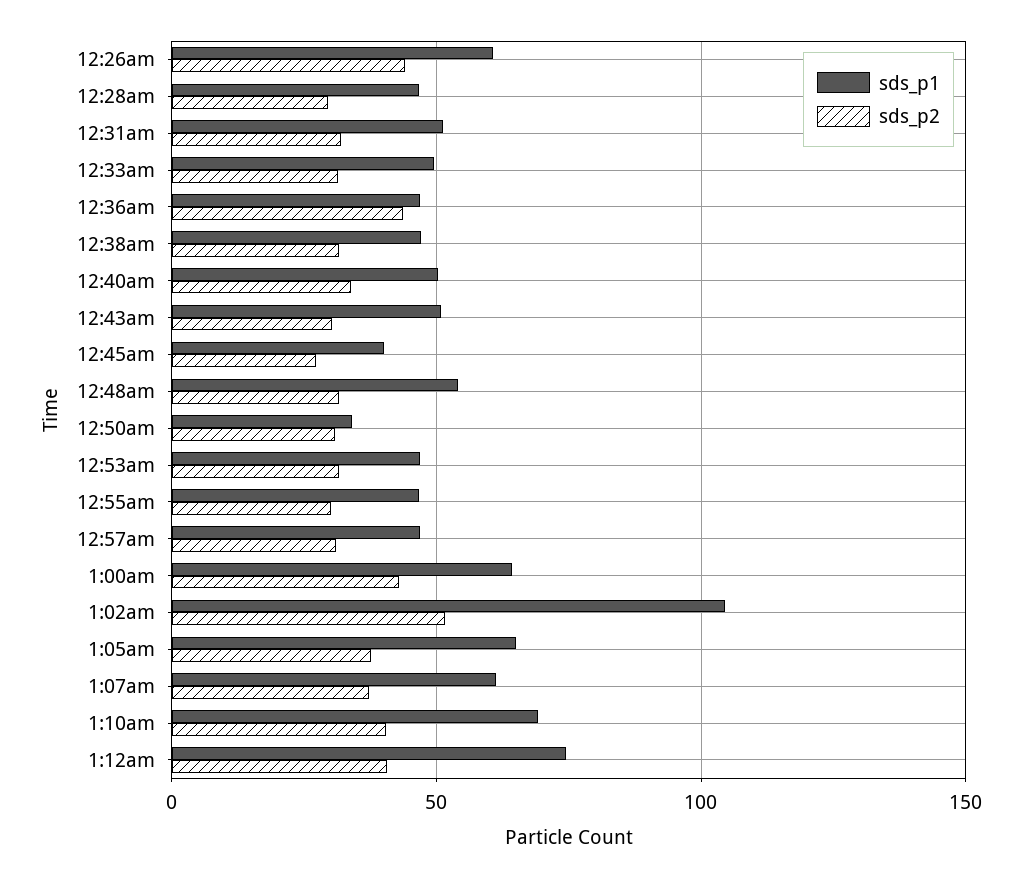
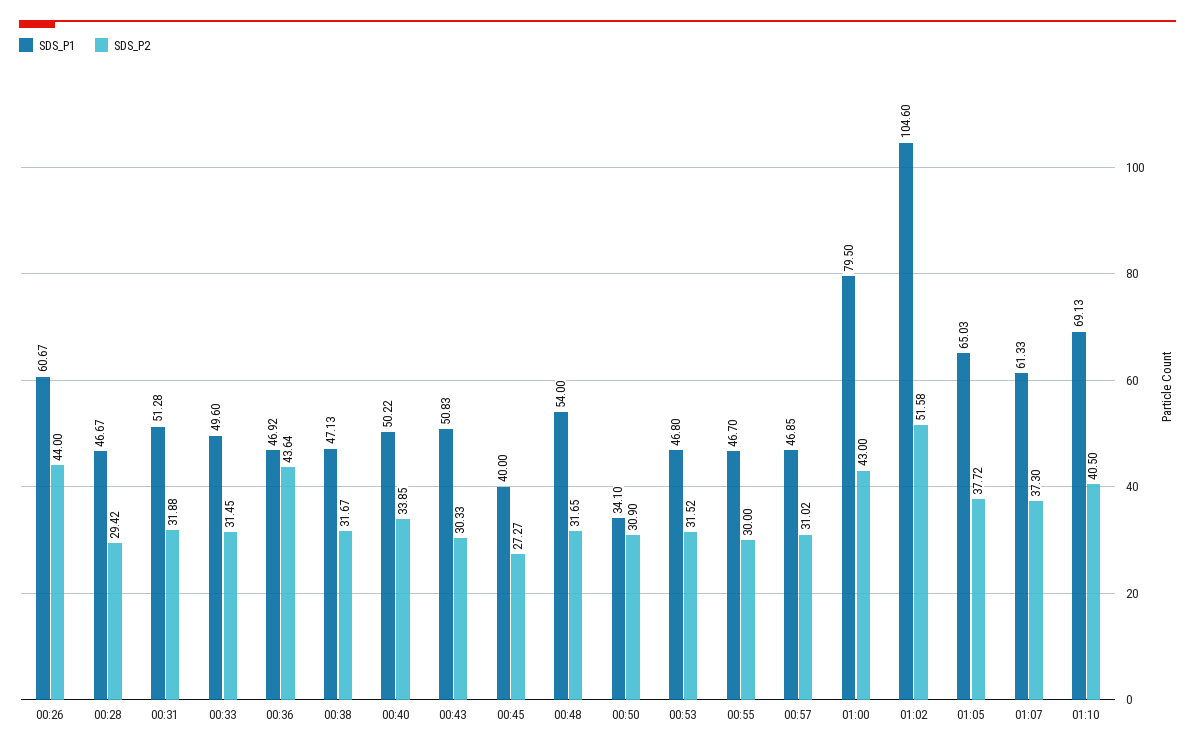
  {
    "sds_p1": {
      "12:26am": 60.67,
      "12:28am": 46.67,
      "12:31am": 51.28,
      "12:33am": 49.6,
      "12:36am": 46.92,
      "12:38am": 47.13,
      "12:40am": 50.22,
      "12:43am": 50.83,
      "12:45am": 40,
      "12:48am": 54,
      "12:50am": 34.1,
      "12:53am": 46.8,
      "12:55am": 46.7,
      "12:57am": 46.85,
-     "1:00am": 65,
+     "1:00am": 79.5,
      "1:02am": 104.6,
      "1:05am": 65.03,
      "1:07am": 61.33,
-     "1:10am": 69.13,
+     "1:10am": 69.13
-     "1:12am": 75
    },
    "sds_p2": {
      "12:26am": 44,
      "12:28am": 29.42,
      "12:31am": 31.88,
      "12:33am": 31.45,
      "12:36am": 43.64,
      "12:38am": 31.67,
      "12:40am": 33.85,
      "12:43am": 30.33,
      "12:45am": 27.27,
      "12:48am": 31.65,
      "12:50am": 30.9,
      "12:53am": 31.52,
      "12:55am": 30,
      "12:57am": 31.02,
      "1:00am": 43,
      "1:02am": 51.58,
      "1:05am": 37.72,
      "1:07am": 37.3,
-     "1:10am": 40.5,
+     "1:10am": 40.5
-     "1:12am": 40
    }
  }

